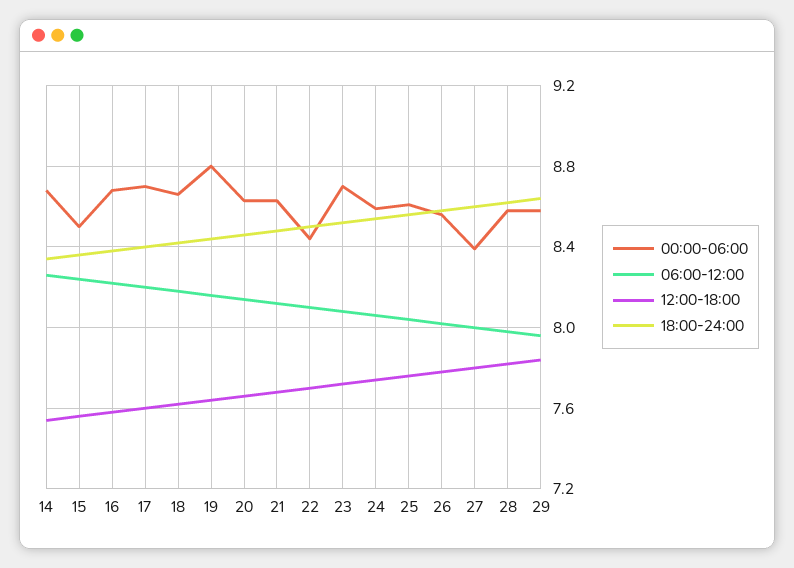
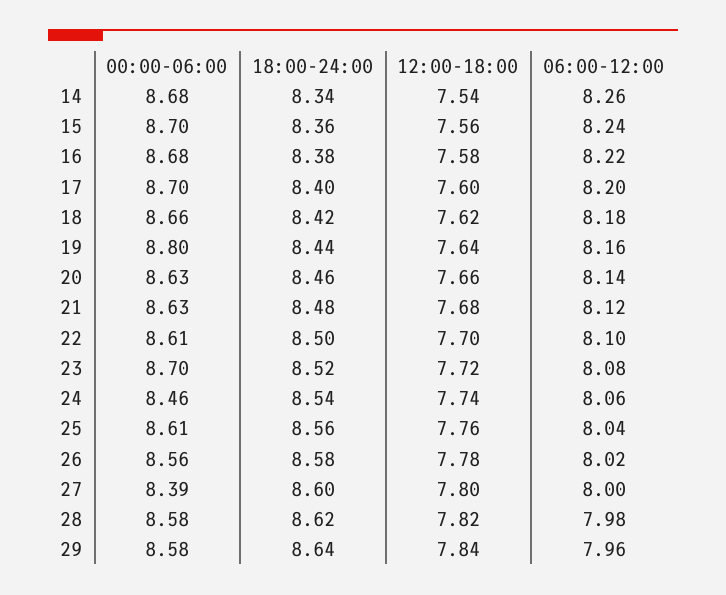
  {
    "00:00-06:00": {
      "14": 8.68,
-     "15": 8.5,
+     "15": 8.7,
      "16": 8.68,
      "17": 8.7,
      "18": 8.66,
      "19": 8.8,
      "20": 8.63,
      "21": 8.63,
-     "22": 8.45,
+     "22": 8.61,
      "23": 8.7,
-     "24": 8.6,
+     "24": 8.46,
      "25": 8.61,
      "26": 8.56,
      "27": 8.39,
      "28": 8.58,
      "29": 8.58
    },
    "06:00-12:00": {
      "14": 8.26,
      "15": 8.24,
      "16": 8.22,
      "17": 8.2,
      "18": 8.18,
      "19": 8.16,
      "20": 8.14,
      "21": 8.12,
      "22": 8.1,
      "23": 8.08,
      "24": 8.06,
      "25": 8.04,
      "26": 8.02,
      "27": 8,
      "28": 7.98,
      "29": 7.96
    },
    "12:00-18:00": {
      "14": 7.54,
      "15": 7.56,
      "16": 7.58,
      "17": 7.6,
      "18": 7.62,
      "19": 7.64,
      "20": 7.66,
      "21": 7.68,
      "22": 7.7,
      "23": 7.72,
      "24": 7.74,
      "25": 7.76,
      "26": 7.78,
      "27": 7.8,
      "28": 7.82,
      "29": 7.84
    },
    "18:00-24:00": {
      "14": 8.34,
      "15": 8.36,
      "16": 8.38,
      "17": 8.4,
      "18": 8.42,
      "19": 8.44,
      "20": 8.46,
      "21": 8.48,
      "22": 8.5,
      "23": 8.52,
      "24": 8.54,
      "25": 8.56,
      "26": 8.58,
      "27": 8.6,
      "28": 8.62,
      "29": 8.64
    }
  }

